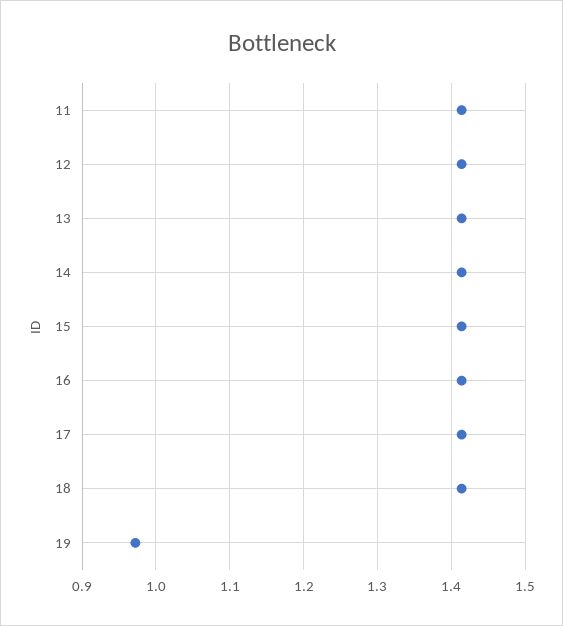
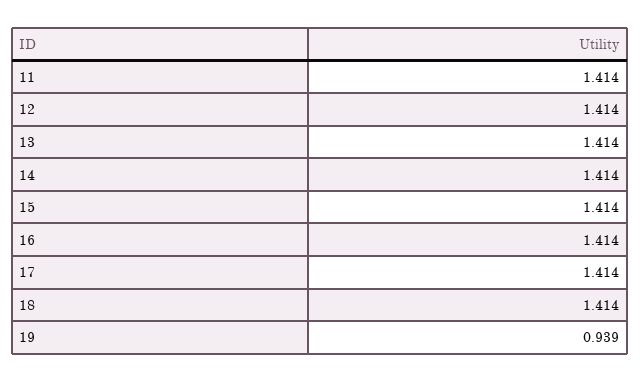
  {
    "11": 1.414,
    "12": 1.414,
    "13": 1.414,
    "14": 1.414,
    "15": 1.414,
    "16": 1.414,
    "17": 1.414,
    "18": 1.414,
-   "19": 0.97
+   "19": 0.939
  }

